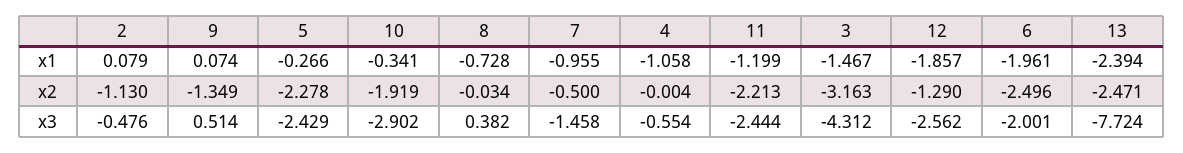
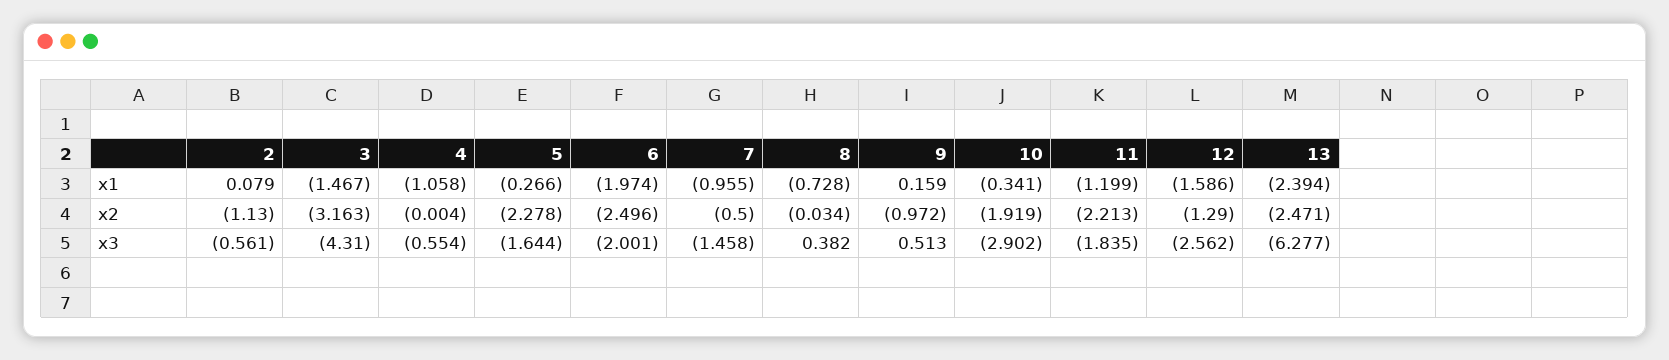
  {
    "2": {
      "x1": 0.079,
      "x2": -1.13,
-     "x3": -0.476
+     "x3": -0.561
    },
    "9": {
-     "x1": 0.074,
+     "x1": 0.159,
-     "x2": -1.349,
+     "x2": -0.972,
-     "x3": 0.514
+     "x3": 0.513
    },
    "5": {
      "x1": -0.266,
      "x2": -2.278,
-     "x3": -2.429
+     "x3": -1.644
    },
    "10": {
      "x1": -0.341,
      "x2": -1.919,
      "x3": -2.902
    },
    "8": {
      "x1": -0.728,
      "x2": -0.034,
      "x3": 0.382
    },
    "7": {
      "x1": -0.955,
      "x2": -0.5,
      "x3": -1.458
    },
    "4": {
      "x1": -1.058,
      "x2": -0.004,
      "x3": -0.554
    },
    "11": {
      "x1": -1.199,
      "x2": -2.213,
-     "x3": -2.444
+     "x3": -1.835
    },
    "3": {
      "x1": -1.467,
      "x2": -3.163,
-     "x3": -4.312
+     "x3": -4.31
    },
    "12": {
-     "x1": -1.857,
+     "x1": -1.586,
      "x2": -1.29,
      "x3": -2.562
    },
    "6": {
-     "x1": -1.961,
+     "x1": -1.974,
      "x2": -2.496,
      "x3": -2.001
    },
    "13": {
      "x1": -2.394,
      "x2": -2.471,
-     "x3": -7.724
+     "x3": -6.277
    }
  }

